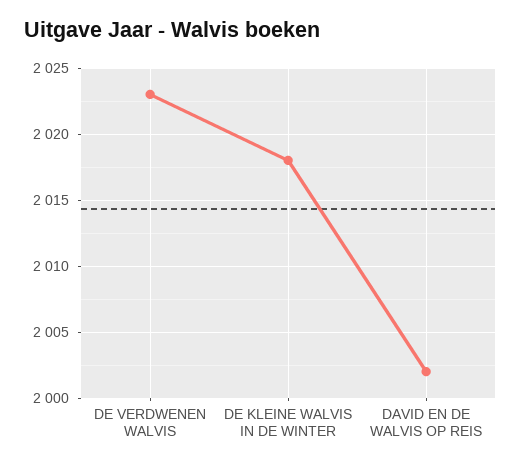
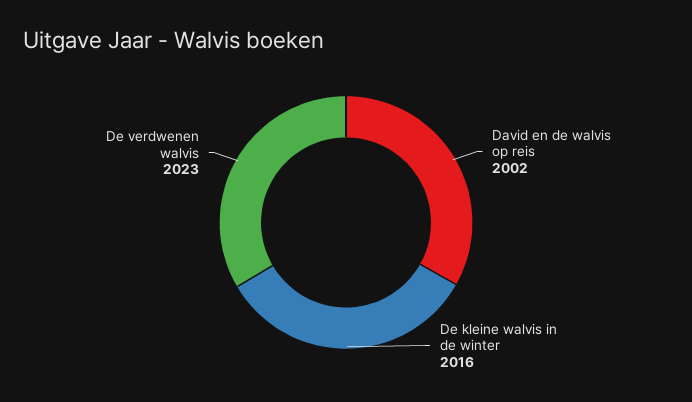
  {
    "DE VERDWENEN WALVIS": 2023,
-   "DE KLEINE WALVIS IN DE WINTER": 2018,
+   "DE KLEINE WALVIS IN DE WINTER": 2016,
    "DAVID EN DE WALVIS OP REIS": 2002
  }

